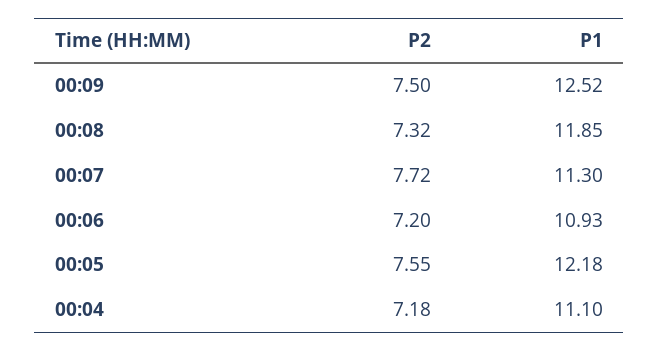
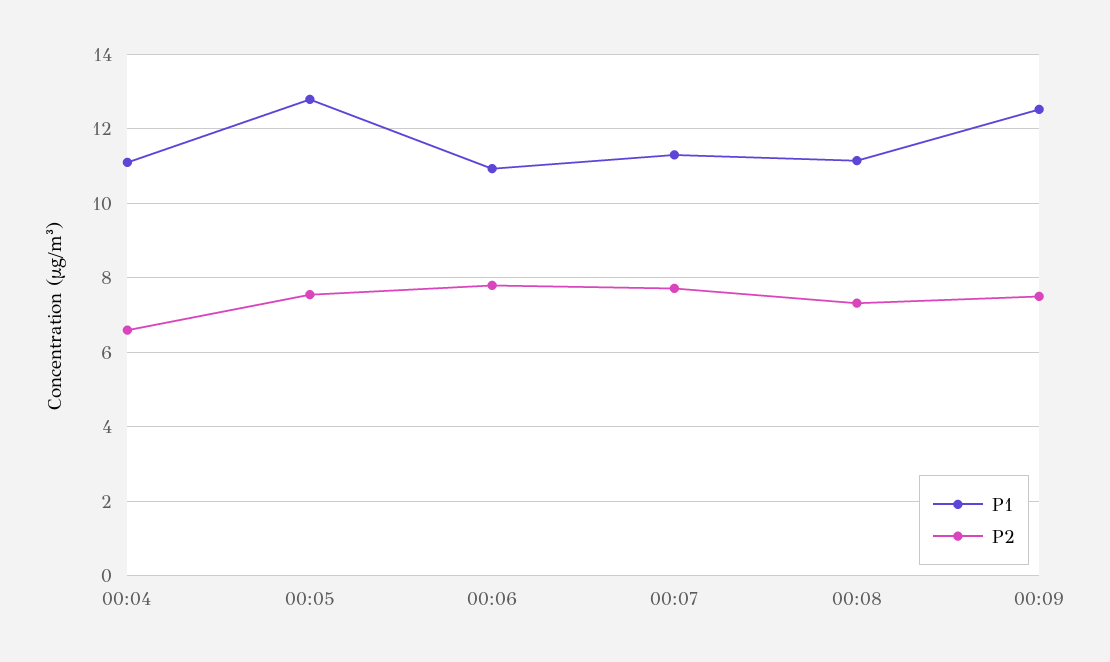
  {
    "P2": {
      "00:09": 7.5,
      "00:08": 7.32,
      "00:07": 7.72,
-     "00:06": 7.2,
+     "00:06": 7.8,
      "00:05": 7.55,
-     "00:04": 7.18
+     "00:04": 6.6
    },
    "P1": {
      "00:09": 12.52,
-     "00:08": 11.85,
+     "00:08": 11.2,
      "00:07": 11.3,
      "00:06": 10.93,
-     "00:05": 12.18,
+     "00:05": 12.8,
      "00:04": 11.1
    }
  }

